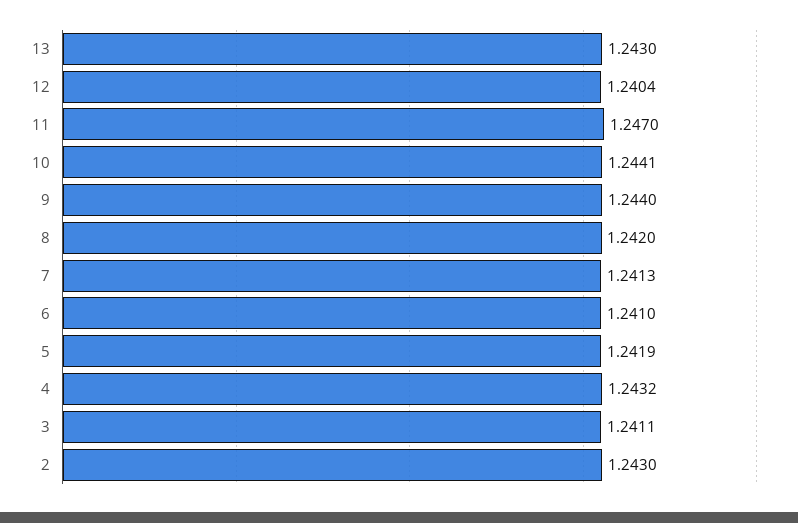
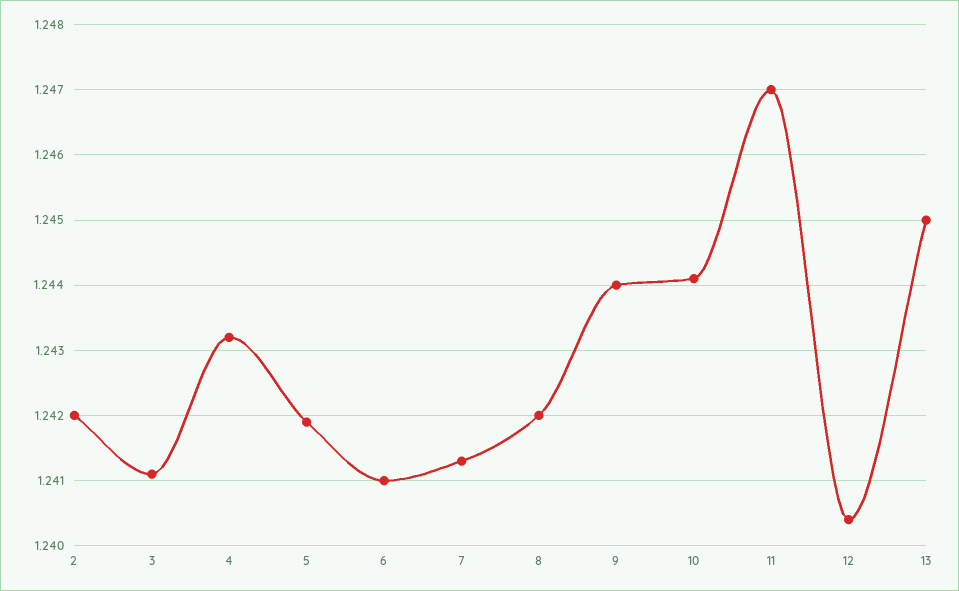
  {
-   "13": 1.243,
+   "13": 1.245,
    "12": 1.2404,
    "11": 1.247,
    "10": 1.2441,
    "9": 1.244,
    "8": 1.242,
    "7": 1.2413,
    "6": 1.241,
    "5": 1.2419,
    "4": 1.2432,
    "3": 1.2411,
-   "2": 1.243
+   "2": 1.242
  }

